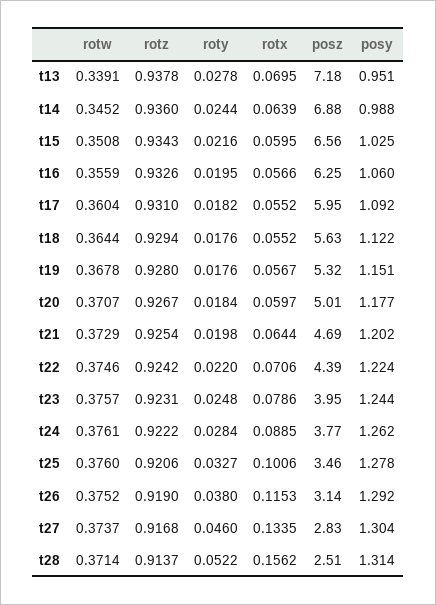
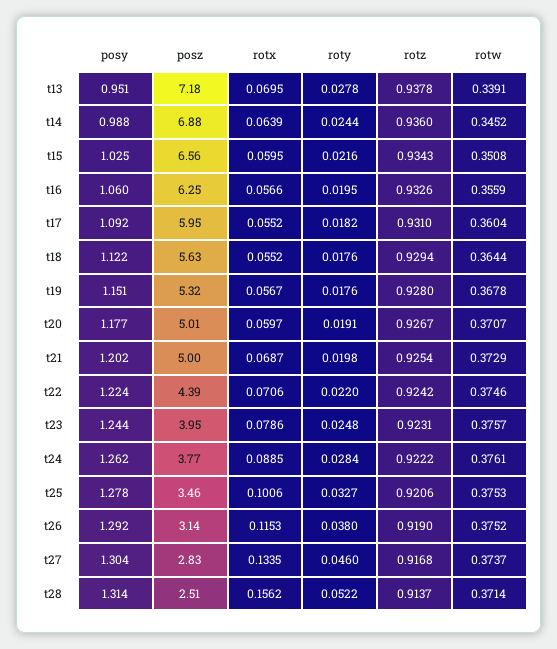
  {
    "rotw": {
      "t13": 0.3391,
      "t14": 0.3452,
      "t15": 0.3508,
      "t16": 0.3559,
      "t17": 0.3604,
      "t18": 0.3644,
      "t19": 0.3678,
      "t20": 0.3707,
      "t21": 0.3729,
      "t22": 0.3746,
      "t23": 0.3757,
      "t24": 0.3761,
-     "t25": 0.376,
+     "t25": 0.3753,
      "t26": 0.3752,
      "t27": 0.3737,
      "t28": 0.3714
    },
    "rotz": {
      "t13": 0.9378,
      "t14": 0.936,
      "t15": 0.9343,
      "t16": 0.9326,
      "t17": 0.931,
      "t18": 0.9294,
      "t19": 0.928,
      "t20": 0.9267,
      "t21": 0.9254,
      "t22": 0.9242,
      "t23": 0.9231,
      "t24": 0.9222,
      "t25": 0.9206,
      "t26": 0.919,
      "t27": 0.9168,
      "t28": 0.9137
    },
    "roty": {
      "t13": 0.0278,
      "t14": 0.0244,
      "t15": 0.0216,
      "t16": 0.0195,
      "t17": 0.0182,
      "t18": 0.0176,
      "t19": 0.0176,
-     "t20": 0.0184,
+     "t20": 0.0191,
      "t21": 0.0198,
      "t22": 0.022,
      "t23": 0.0248,
      "t24": 0.0284,
      "t25": 0.0327,
      "t26": 0.038,
      "t27": 0.046,
      "t28": 0.0522
    },
    "rotx": {
      "t13": 0.0695,
      "t14": 0.0639,
      "t15": 0.0595,
      "t16": 0.0566,
      "t17": 0.0552,
      "t18": 0.0552,
      "t19": 0.0567,
      "t20": 0.0597,
-     "t21": 0.0644,
+     "t21": 0.0687,
      "t22": 0.0706,
      "t23": 0.0786,
      "t24": 0.0885,
      "t25": 0.1006,
      "t26": 0.1153,
      "t27": 0.1335,
      "t28": 0.1562
    },
    "posz": {
      "t13": 7.18,
      "t14": 6.88,
      "t15": 6.56,
      "t16": 6.25,
      "t17": 5.95,
      "t18": 5.63,
      "t19": 5.32,
      "t20": 5.01,
-     "t21": 4.69,
+     "t21": 5,
      "t22": 4.39,
      "t23": 3.95,
      "t24": 3.77,
      "t25": 3.46,
      "t26": 3.14,
      "t27": 2.83,
      "t28": 2.51
    },
    "posy": {
      "t13": 0.951,
      "t14": 0.988,
      "t15": 1.025,
      "t16": 1.06,
      "t17": 1.092,
      "t18": 1.122,
      "t19": 1.151,
      "t20": 1.177,
      "t21": 1.202,
      "t22": 1.224,
      "t23": 1.244,
      "t24": 1.262,
      "t25": 1.278,
      "t26": 1.292,
      "t27": 1.304,
      "t28": 1.314
    }
  }

